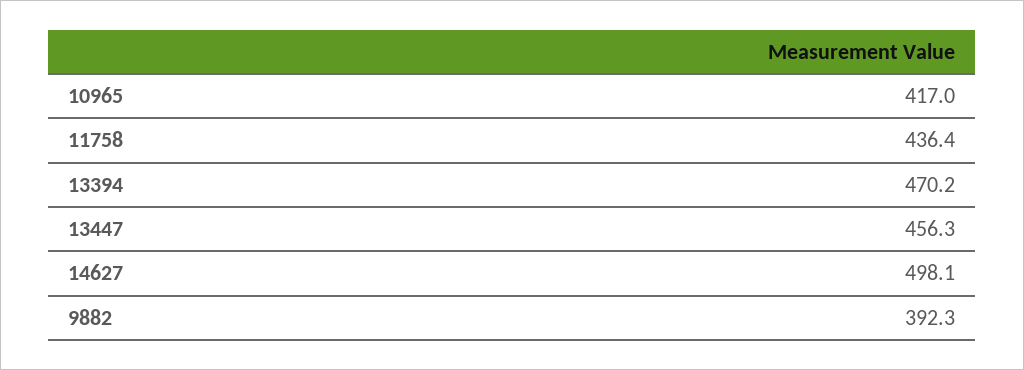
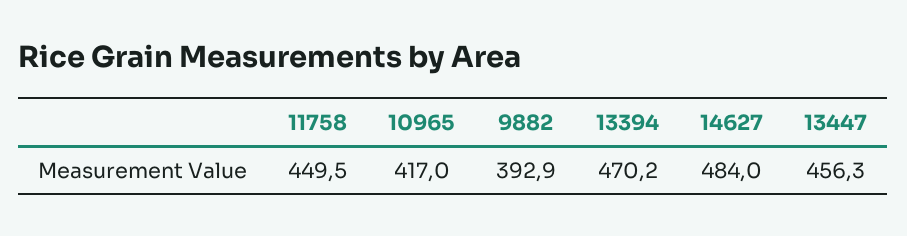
  {
    "10965": 417,
-   "11758": 436.4,
+   "11758": 449.5,
    "13394": 470.2,
    "13447": 456.3,
-   "14627": 498.1,
+   "14627": 484,
-   "9882": 392.3
+   "9882": 392.9
  }

